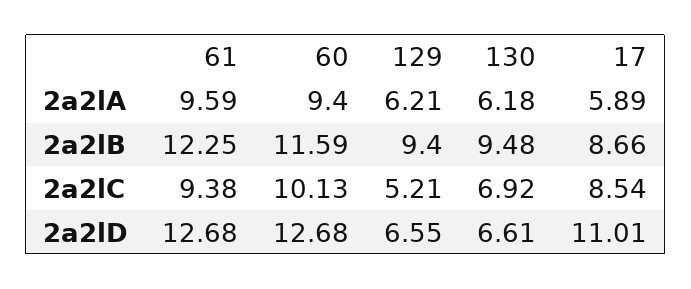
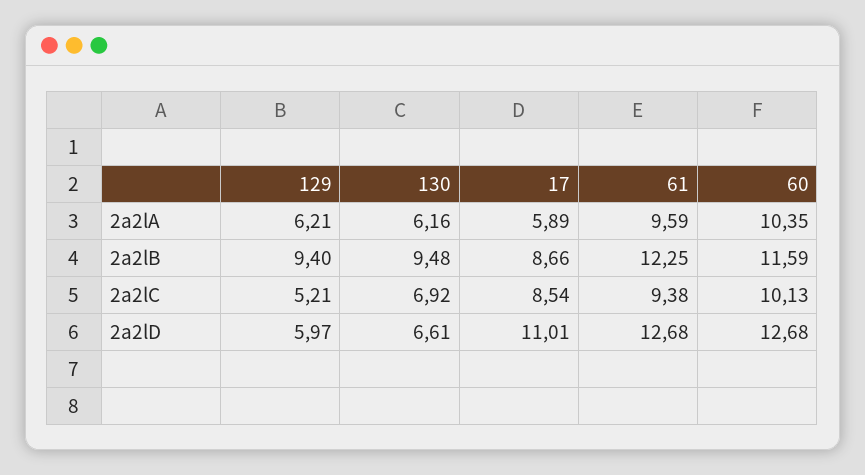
  {
    "61": {
      "2a2lA": 9.59,
      "2a2lB": 12.25,
      "2a2lC": 9.38,
      "2a2lD": 12.68
    },
    "60": {
-     "2a2lA": 9.4,
+     "2a2lA": 10.35,
      "2a2lB": 11.59,
      "2a2lC": 10.13,
      "2a2lD": 12.68
    },
    "129": {
      "2a2lA": 6.21,
      "2a2lB": 9.4,
      "2a2lC": 5.21,
-     "2a2lD": 6.55
+     "2a2lD": 5.97
    },
    "130": {
-     "2a2lA": 6.18,
+     "2a2lA": 6.16,
      "2a2lB": 9.48,
      "2a2lC": 6.92,
      "2a2lD": 6.61
    },
    "17": {
      "2a2lA": 5.89,
      "2a2lB": 8.66,
      "2a2lC": 8.54,
      "2a2lD": 11.01
    }
  }

